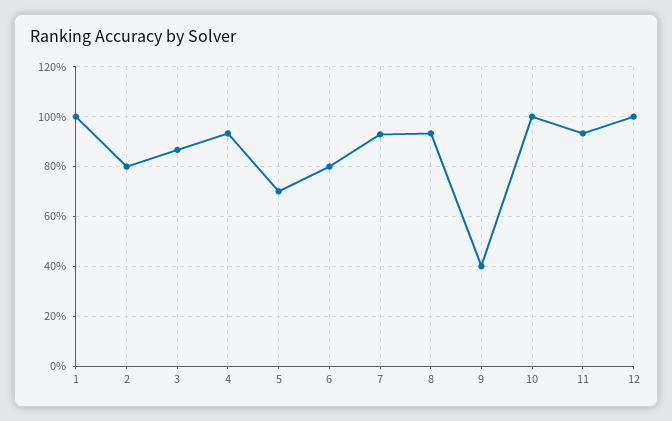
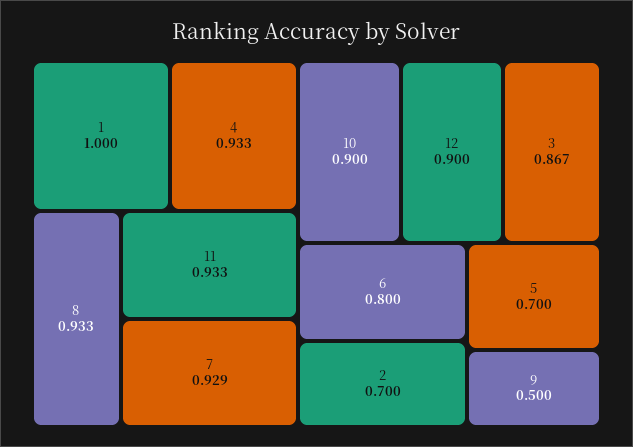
  {
    "1": 1,
-   "2": 0.8,
+   "2": 0.7,
    "3": 0.867,
    "4": 0.933,
    "5": 0.7,
    "6": 0.8,
    "7": 0.929,
    "8": 0.933,
-   "9": 0.4,
+   "9": 0.5,
-   "10": 1,
+   "10": 0.9,
    "11": 0.933,
-   "12": 1
+   "12": 0.9
  }

